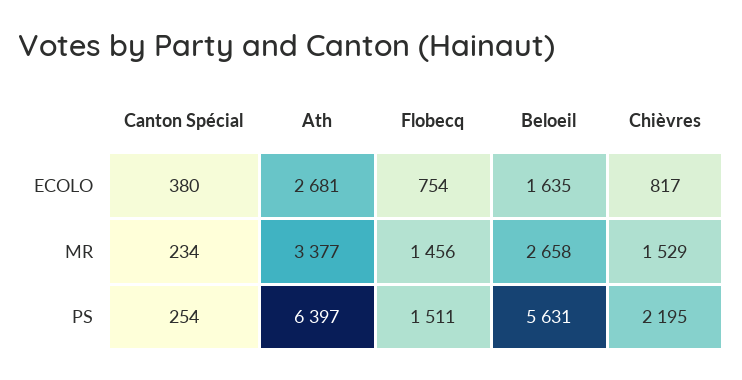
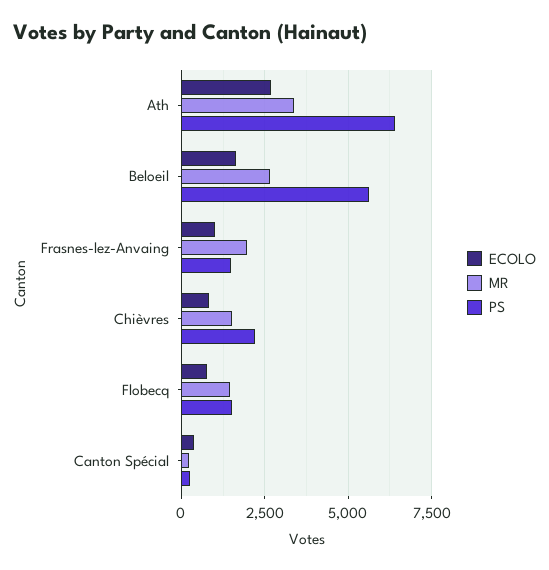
  {
    "ECOLO": {
      "Canton Spécial": 380,
      "Ath": 2681,
      "Flobecq": 754,
      "Beloeil": 1635,
-     "Chièvres": 817
+     "Chièvres": 817,
+     "Frasnes-lez-Anvaing": 1000
    },
    "MR": {
      "Canton Spécial": 234,
      "Ath": 3377,
      "Flobecq": 1456,
      "Beloeil": 2658,
-     "Chièvres": 1529
+     "Chièvres": 1529,
+     "Frasnes-lez-Anvaing": 2000
    },
    "PS": {
      "Canton Spécial": 254,
      "Ath": 6397,
      "Flobecq": 1511,
      "Beloeil": 5631,
-     "Chièvres": 2195
+     "Chièvres": 2195,
+     "Frasnes-lez-Anvaing": 1500
    }
  }

